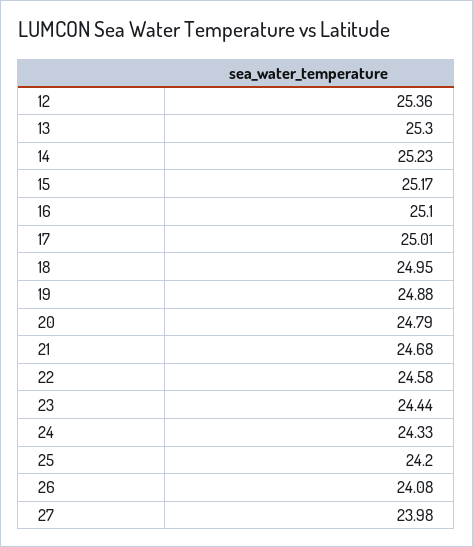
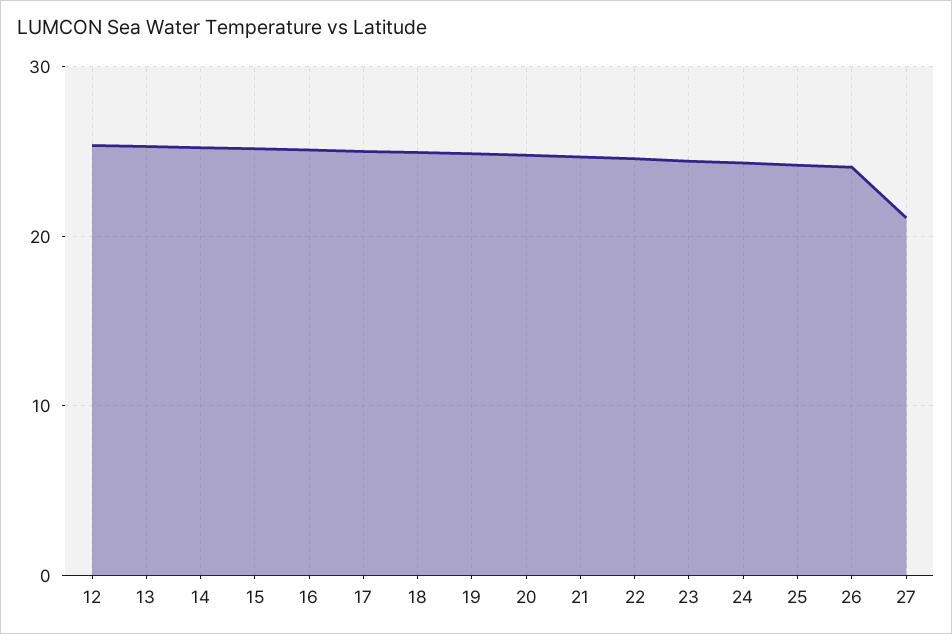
  {
    "12": 25.36,
    "13": 25.3,
    "14": 25.23,
    "15": 25.17,
    "16": 25.1,
    "17": 25.01,
    "18": 24.95,
    "19": 24.88,
    "20": 24.79,
    "21": 24.68,
    "22": 24.58,
    "23": 24.44,
    "24": 24.33,
    "25": 24.2,
    "26": 24.08,
-   "27": 23.98
+   "27": 21
  }

